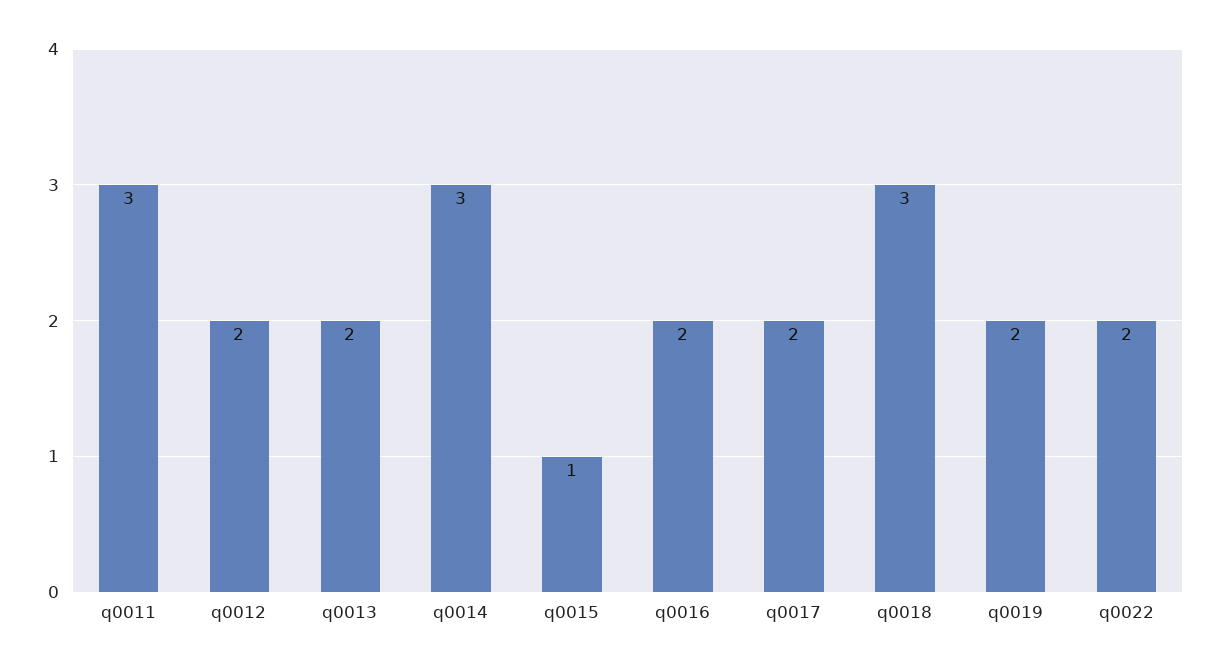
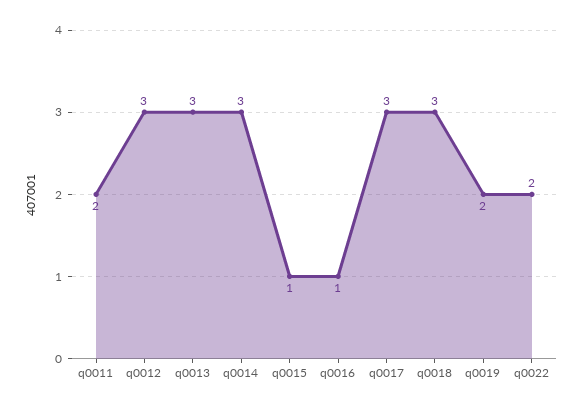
  {
-   "q0011": 3,
+   "q0011": 2,
-   "q0012": 2,
+   "q0012": 3,
-   "q0013": 2,
+   "q0013": 3,
    "q0014": 3,
    "q0015": 1,
-   "q0016": 2,
+   "q0016": 1,
-   "q0017": 2,
+   "q0017": 3,
    "q0018": 3,
    "q0019": 2,
    "q0022": 2
  }

